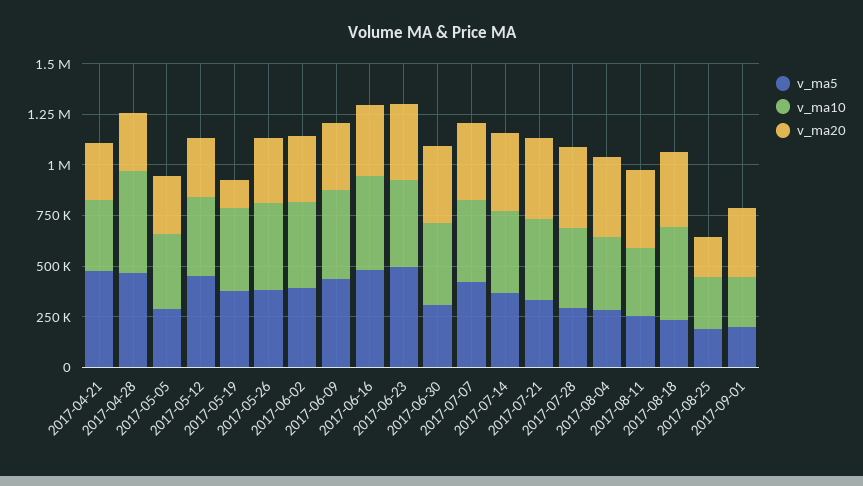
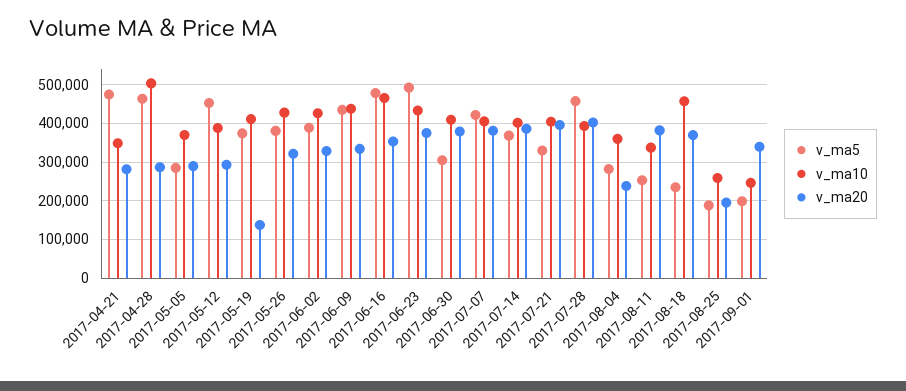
  {
    "v_ma5": {
      "2017-04-21": 480000,
      "2017-04-28": 460000,
      "2017-05-05": 280000,
      "2017-05-12": 460000,
      "2017-05-19": 380000,
      "2017-05-26": 380000,
      "2017-06-02": 380000,
      "2017-06-09": 440000,
      "2017-06-16": 480000,
      "2017-06-23": 500000,
      "2017-06-30": 300000,
      "2017-07-07": 420000,
      "2017-07-14": 360000,
      "2017-07-21": 340000,
-     "2017-07-28": 300000,
+     "2017-07-28": 460000,
      "2017-08-04": 280000,
      "2017-08-11": 260000,
      "2017-08-18": 240000,
      "2017-08-25": 180000,
      "2017-09-01": 200000
    },
    "v_ma10": {
      "2017-04-21": 340000,
      "2017-04-28": 500000,
      "2017-05-05": 380000,
      "2017-05-12": 380000,
      "2017-05-19": 420000,
      "2017-05-26": 420000,
      "2017-06-02": 420000,
      "2017-06-09": 440000,
      "2017-06-16": 460000,
      "2017-06-23": 440000,
      "2017-06-30": 400000,
      "2017-07-07": 400000,
      "2017-07-14": 400000,
      "2017-07-21": 400000,
      "2017-07-28": 400000,
      "2017-08-04": 360000,
      "2017-08-11": 340000,
      "2017-08-18": 460000,
      "2017-08-25": 260000,
      "2017-09-01": 240000
    },
    "v_ma20": {
      "2017-04-21": 280000,
      "2017-04-28": 280000,
      "2017-05-05": 280000,
      "2017-05-12": 300000,
      "2017-05-19": 140000,
      "2017-05-26": 320000,
      "2017-06-02": 320000,
      "2017-06-09": 340000,
      "2017-06-16": 360000,
      "2017-06-23": 380000,
      "2017-06-30": 380000,
      "2017-07-07": 380000,
      "2017-07-14": 380000,
      "2017-07-21": 400000,
      "2017-07-28": 400000,
-     "2017-08-04": 400000,
+     "2017-08-04": 240000,
      "2017-08-11": 380000,
      "2017-08-18": 380000,
      "2017-08-25": 200000,
      "2017-09-01": 340000
    }
  }

